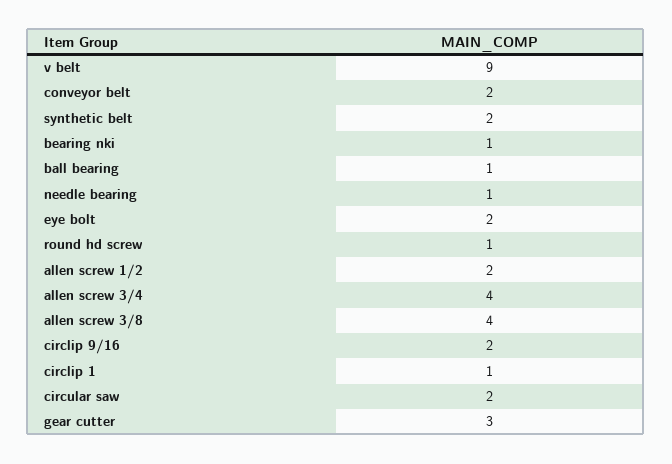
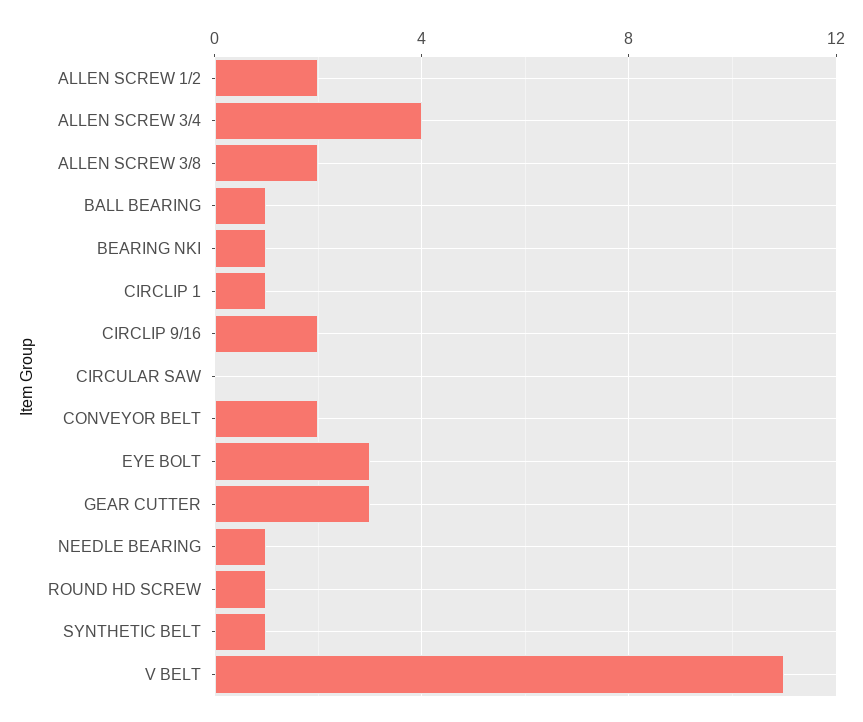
  {
-   "v belt": 9,
+   "v belt": 11,
    "conveyor belt": 2,
-   "synthetic belt": 2,
+   "synthetic belt": 1,
    "bearing nki": 1,
    "ball bearing": 1,
    "needle bearing": 1,
-   "eye bolt": 2,
+   "eye bolt": 3,
    "round hd screw": 1,
    "allen screw 1/2": 2,
    "allen screw 3/4": 4,
-   "allen screw 3/8": 4,
+   "allen screw 3/8": 2,
    "circlip 9/16": 2,
    "circlip 1": 1,
-   "circular saw": 2,
+   "circular saw": 0,
    "gear cutter": 3
  }

